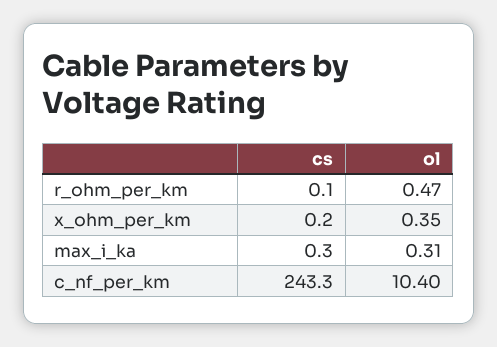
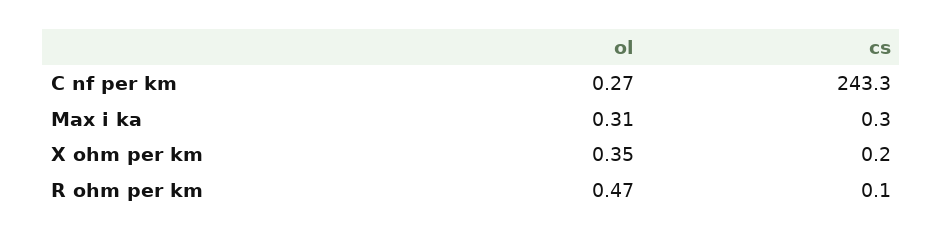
  {
    "cs": {
      "r_ohm_per_km": 0.1,
      "x_ohm_per_km": 0.2,
      "max_i_ka": 0.3,
      "c_nf_per_km": 243.3
    },
    "ol": {
      "r_ohm_per_km": 0.47,
      "x_ohm_per_km": 0.35,
      "max_i_ka": 0.31,
-     "c_nf_per_km": 10.4
+     "c_nf_per_km": 0.27
    }
  }

